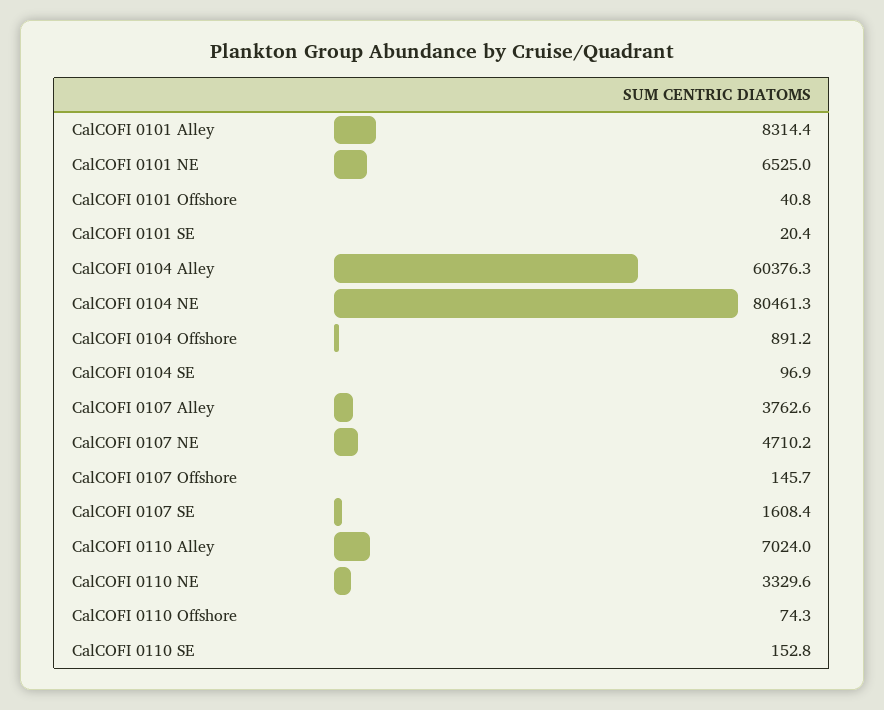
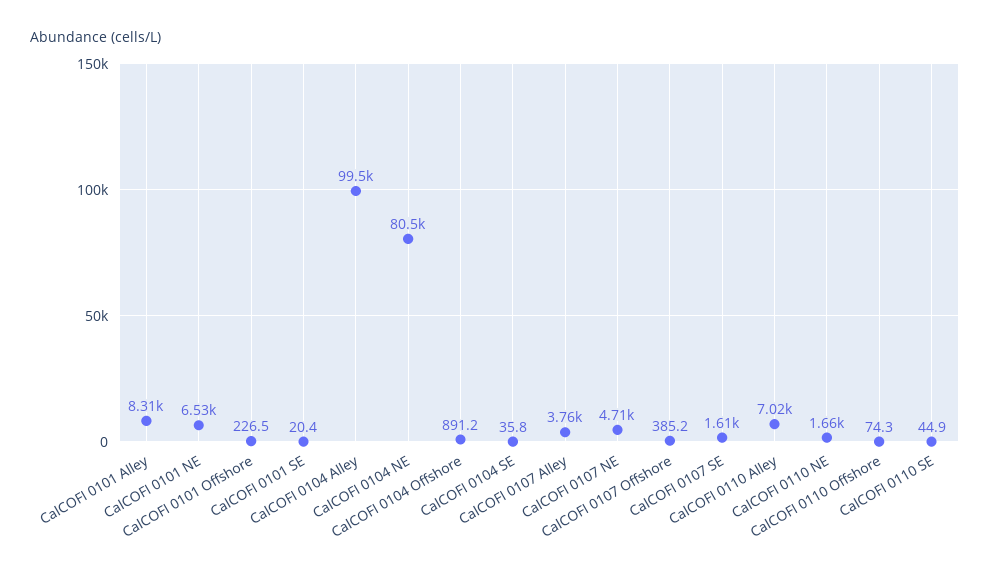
  {
    "CalCOFI 0101 Alley": 8314.4,
    "CalCOFI 0101 NE": 6525,
-   "CalCOFI 0101 Offshore": 40.8,
+   "CalCOFI 0101 Offshore": 226.5,
    "CalCOFI 0101 SE": 20.4,
-   "CalCOFI 0104 Alley": 60376.3,
+   "CalCOFI 0104 Alley": 99500,
    "CalCOFI 0104 NE": 80461.3,
    "CalCOFI 0104 Offshore": 891.2,
-   "CalCOFI 0104 SE": 96.9,
+   "CalCOFI 0104 SE": 35.8,
    "CalCOFI 0107 Alley": 3762.6,
    "CalCOFI 0107 NE": 4710.2,
-   "CalCOFI 0107 Offshore": 145.7,
+   "CalCOFI 0107 Offshore": 385.2,
    "CalCOFI 0107 SE": 1608.4,
    "CalCOFI 0110 Alley": 7024,
-   "CalCOFI 0110 NE": 3329.6,
+   "CalCOFI 0110 NE": 1660,
    "CalCOFI 0110 Offshore": 74.3,
-   "CalCOFI 0110 SE": 152.8
+   "CalCOFI 0110 SE": 44.9
  }

